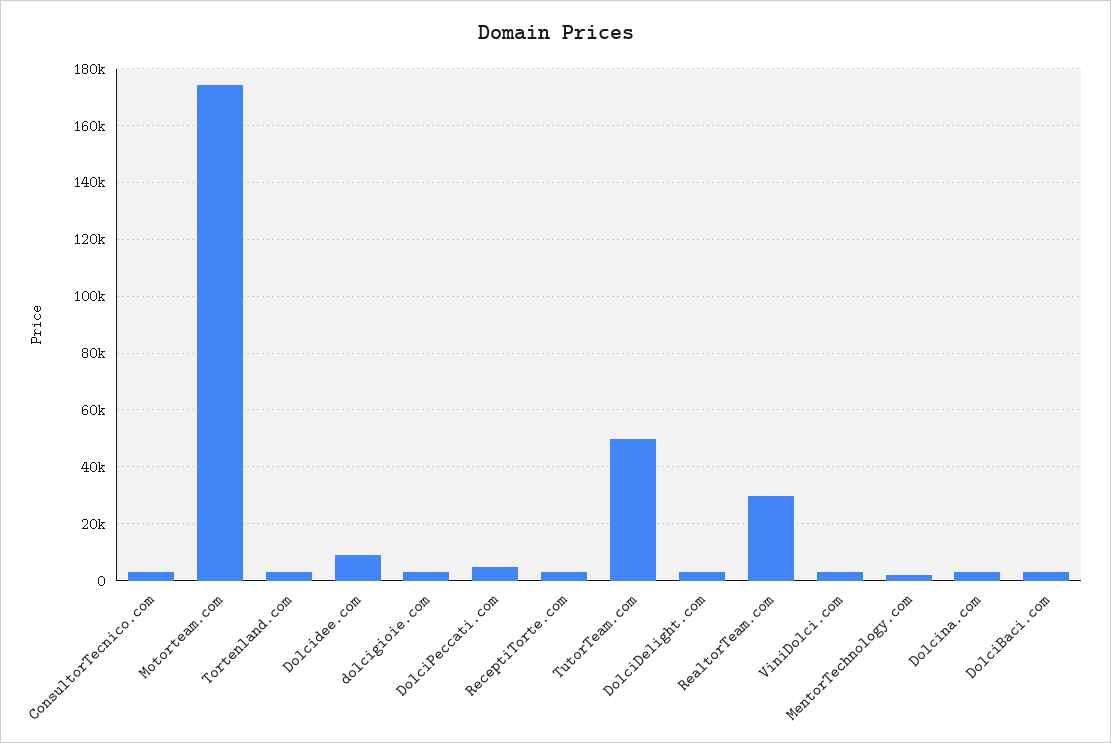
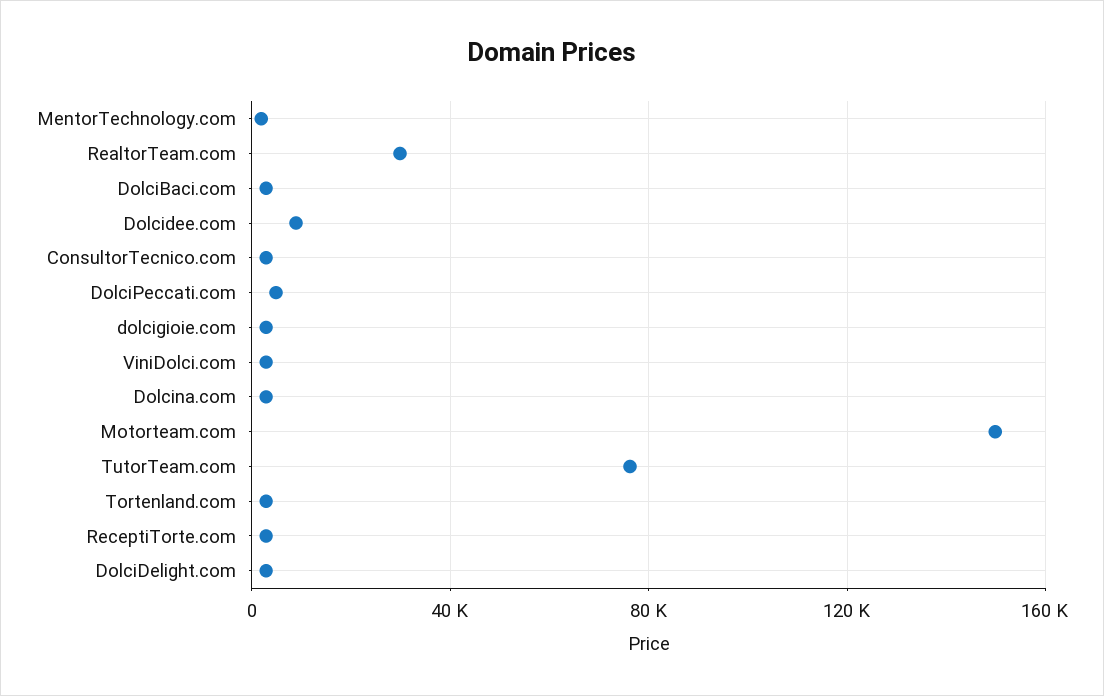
  {
    "ConsultorTecnico.com": 2500,
-   "Motorteam.com": 175000,
+   "Motorteam.com": 150000,
    "Tortenland.com": 2500,
    "Dolcidee.com": 10000,
    "dolcigioie.com": 2500,
    "DolciPeccati.com": 5000,
    "ReceptiTorte.com": 2500,
-   "TutorTeam.com": 50000,
+   "TutorTeam.com": 75000,
    "DolciDelight.com": 2500,
    "RealtorTeam.com": 30000,
    "ViniDolci.com": 2500,
    "MentorTechnology.com": 2500,
    "Dolcina.com": 2500,
    "DolciBaci.com": 2500
  }

